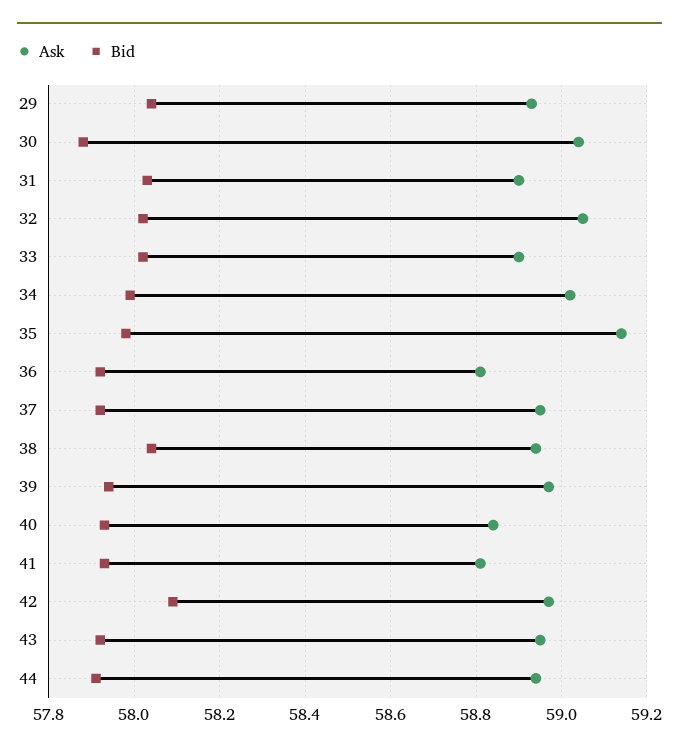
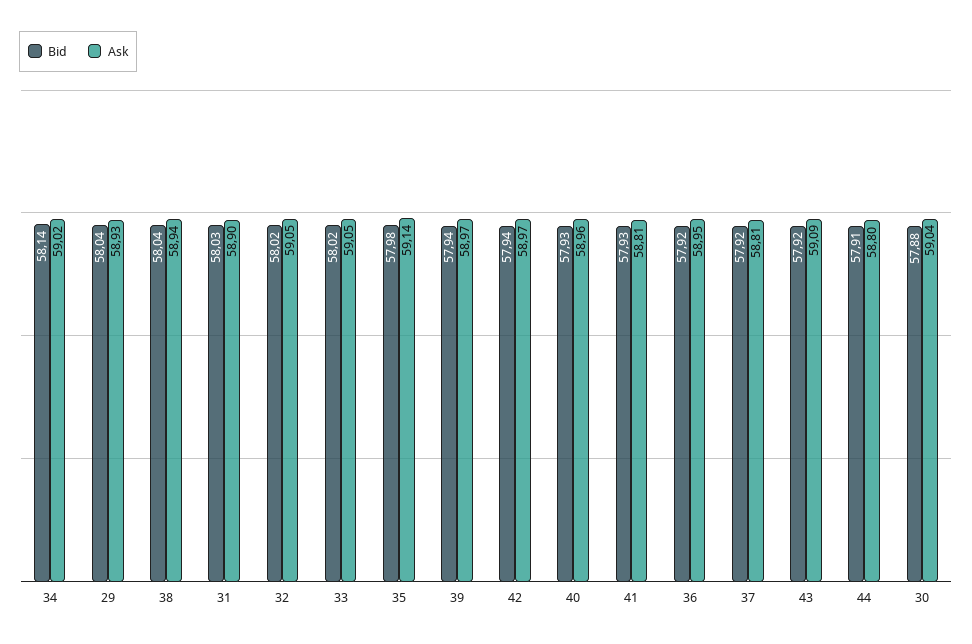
  {
    "Ask": {
      "29": 58.93,
      "30": 59.04,
      "31": 58.9,
      "32": 59.05,
-     "33": 58.9,
+     "33": 59.05,
      "34": 59.02,
      "35": 59.14,
-     "36": 58.8,
+     "36": 58.95,
-     "37": 58.95,
+     "37": 58.81,
      "38": 58.94,
      "39": 58.97,
-     "40": 58.85,
+     "40": 58.96,
      "41": 58.81,
      "42": 58.97,
-     "43": 58.95,
+     "43": 59.09,
-     "44": 58.95
+     "44": 58.8
    },
    "Bid": {
      "29": 58.04,
      "30": 57.88,
      "31": 58.03,
      "32": 58.02,
      "33": 58.02,
-     "34": 58,
+     "34": 58.14,
      "35": 57.98,
      "36": 57.92,
      "37": 57.92,
      "38": 58.04,
      "39": 57.94,
      "40": 57.93,
      "41": 57.93,
-     "42": 58.1,
+     "42": 57.94,
      "43": 57.92,
      "44": 57.91
    }
  }

